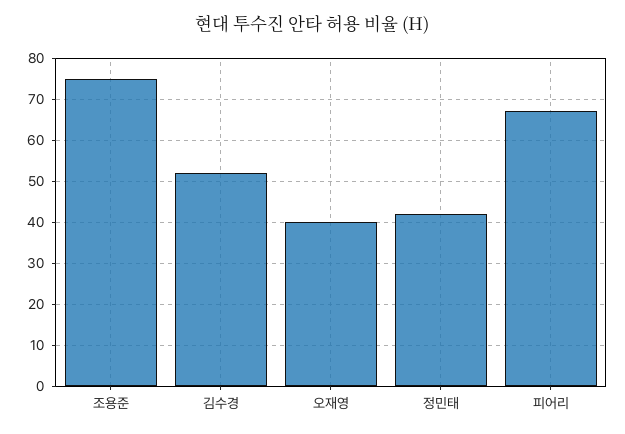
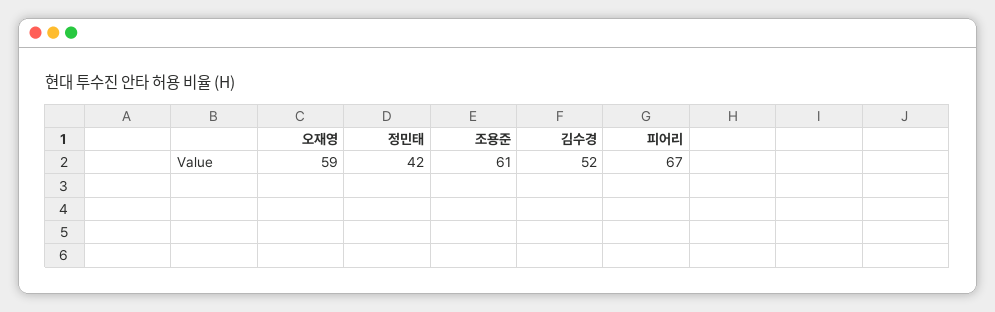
  {
-   "조용준": 75,
+   "조용준": 61,
    "김수경": 52,
-   "오재영": 40,
+   "오재영": 59,
    "정민태": 42,
    "피어리": 67
  }

